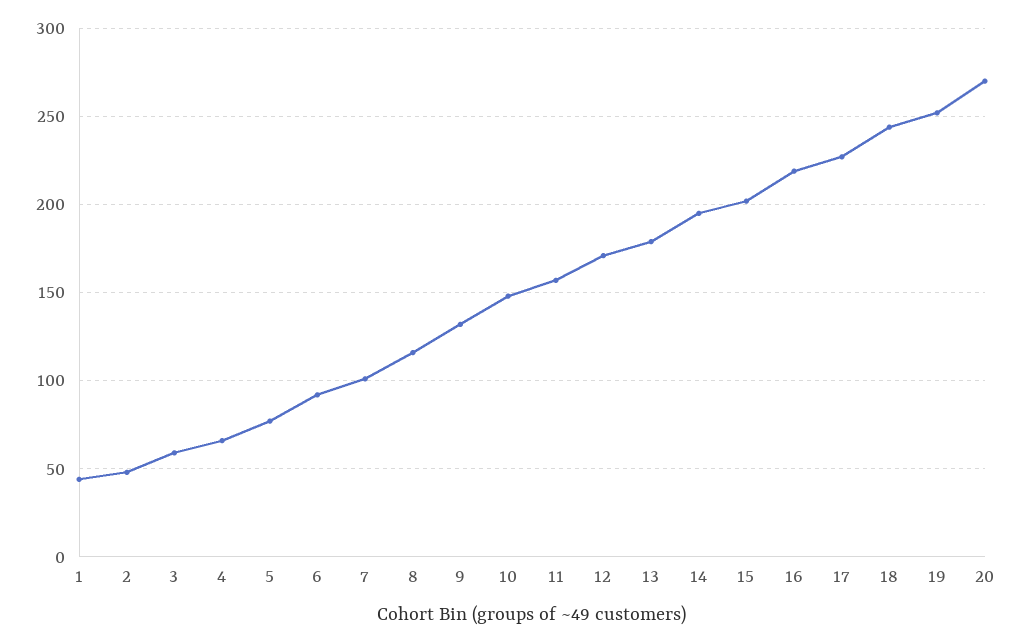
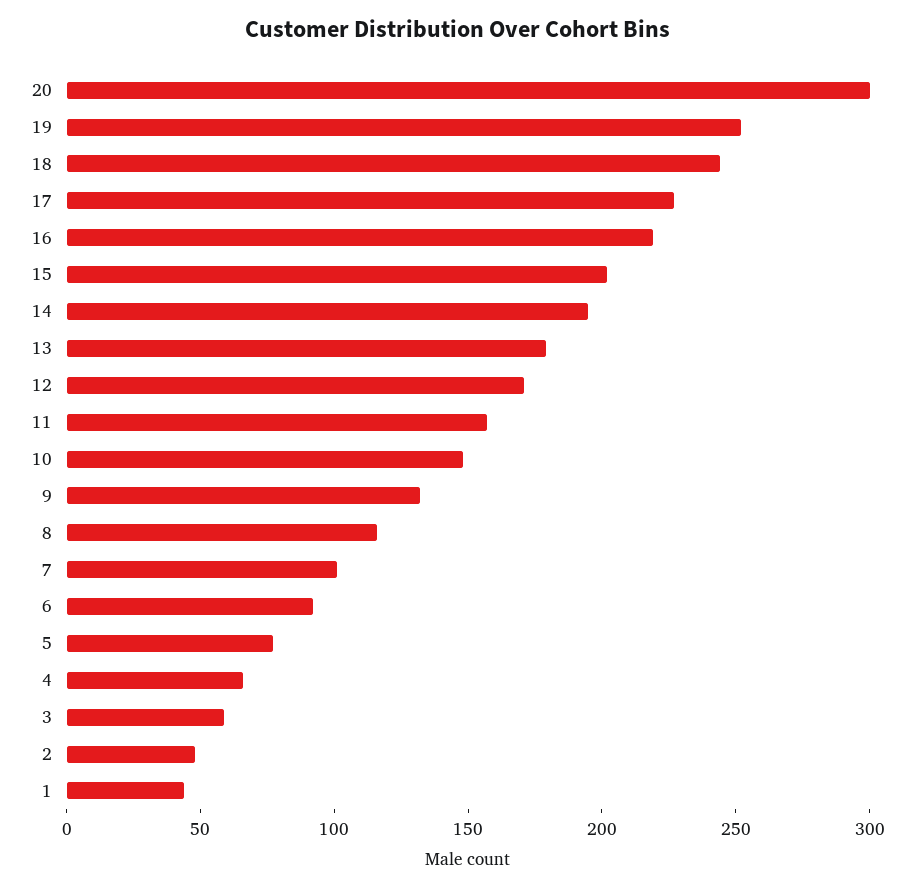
  {
    "1": 45,
    "2": 50,
    "3": 60,
    "4": 65,
    "5": 75,
    "6": 90,
    "7": 100,
    "8": 115,
    "9": 130,
    "10": 150,
    "11": 155,
    "12": 170,
    "13": 180,
    "14": 195,
    "15": 200,
    "16": 220,
    "17": 225,
    "18": 245,
    "19": 250,
-   "20": 270
+   "20": 300
  }

